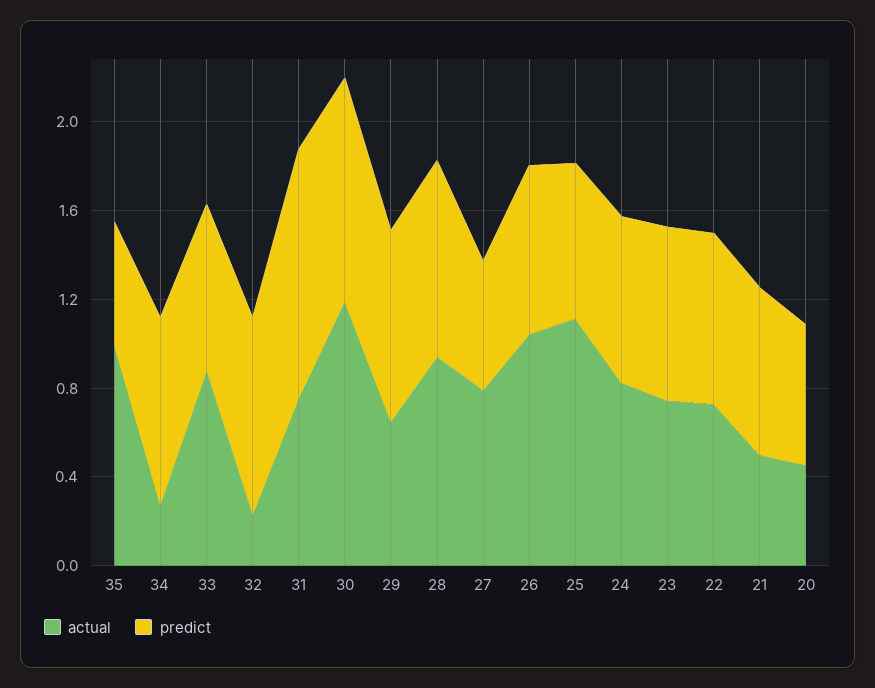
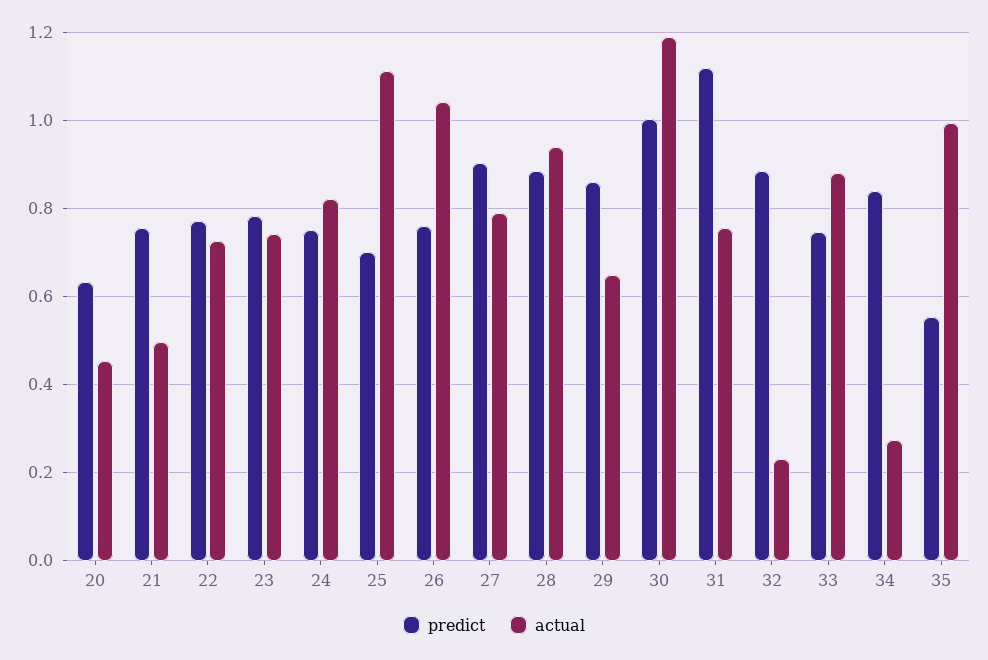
  {
    "actual": {
      "35": 1,
      "34": 0.28,
      "33": 0.88,
      "32": 0.24,
      "31": 0.76,
      "30": 1.2,
      "29": 0.64,
      "28": 0.94,
      "27": 0.8,
      "26": 1.04,
      "25": 1.12,
      "24": 0.82,
      "23": 0.74,
      "22": 0.72,
      "21": 0.5,
      "20": 0.46
    },
    "predict": {
      "35": 0.56,
      "34": 0.84,
      "33": 0.74,
      "32": 0.88,
      "31": 1.12,
      "30": 1,
      "29": 0.86,
      "28": 0.88,
-     "27": 0.6,
+     "27": 0.9,
      "26": 0.76,
      "25": 0.7,
      "24": 0.76,
      "23": 0.78,
      "22": 0.78,
      "21": 0.76,
      "20": 0.64
    }
  }

